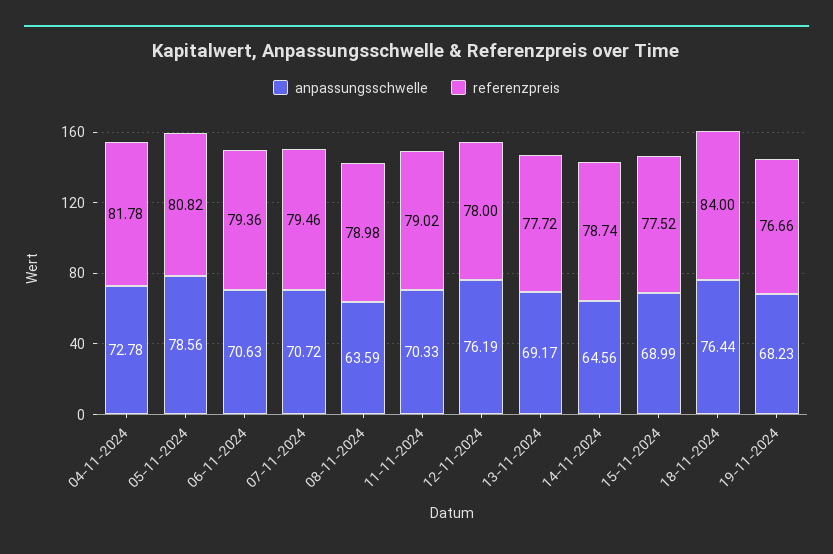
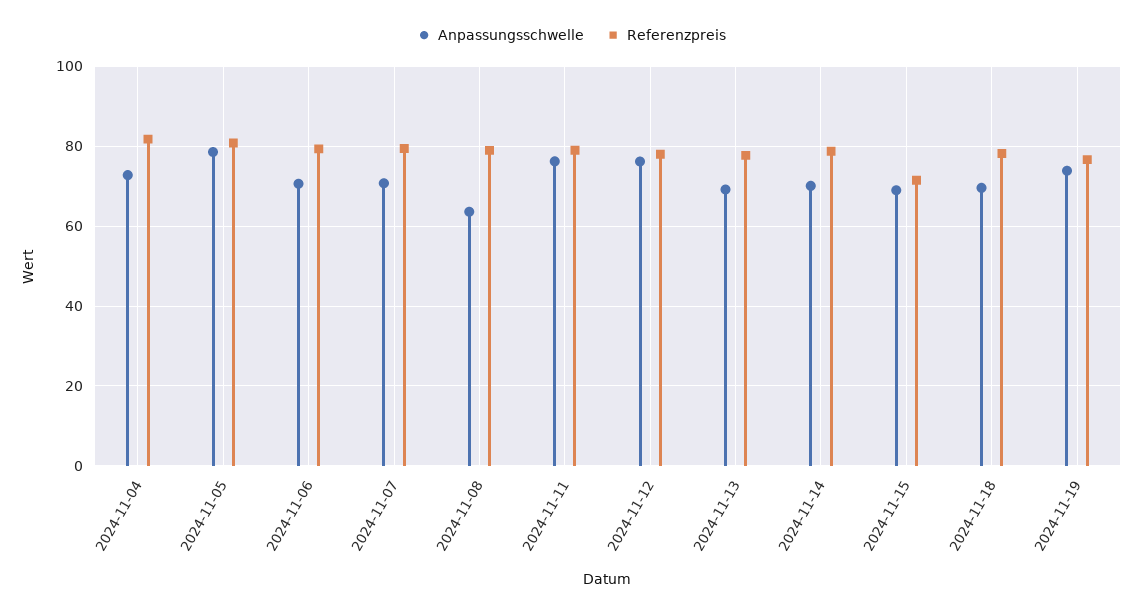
  {
    "anpassungsschwelle": {
      "04-11-2024": 72.78,
      "05-11-2024": 78.56,
      "06-11-2024": 70.63,
      "07-11-2024": 70.72,
      "08-11-2024": 63.59,
-     "11-11-2024": 70.33,
+     "11-11-2024": 76,
      "12-11-2024": 76.19,
      "13-11-2024": 69.17,
-     "14-11-2024": 64.56,
+     "14-11-2024": 70,
      "15-11-2024": 68.99,
-     "18-11-2024": 76.44,
+     "18-11-2024": 70,
-     "19-11-2024": 68.23
+     "19-11-2024": 74
    },
    "referenzpreis": {
      "04-11-2024": 81.78,
      "05-11-2024": 80.82,
      "06-11-2024": 79.36,
      "07-11-2024": 79.46,
      "08-11-2024": 78.98,
      "11-11-2024": 79.02,
      "12-11-2024": 78,
      "13-11-2024": 77.72,
      "14-11-2024": 78.74,
-     "15-11-2024": 77.52,
+     "15-11-2024": 72,
-     "18-11-2024": 84,
+     "18-11-2024": 78,
      "19-11-2024": 76.66
    }
  }

